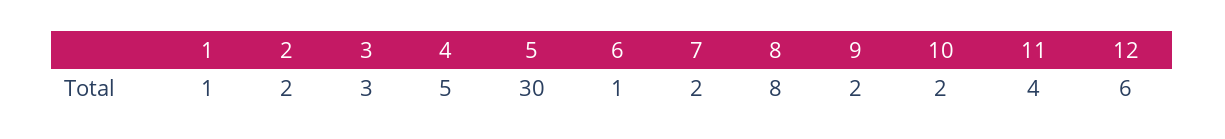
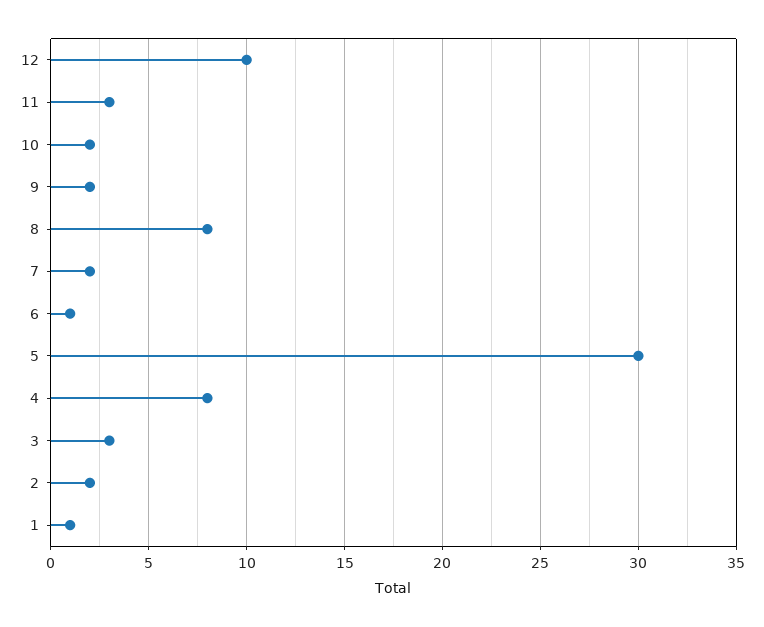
  {
    "1": 1,
    "2": 2,
    "3": 3,
-   "4": 5,
+   "4": 8,
    "5": 30,
    "6": 1,
    "7": 2,
    "8": 8,
    "9": 2,
    "10": 2,
-   "11": 4,
+   "11": 3,
-   "12": 6
+   "12": 10
  }

